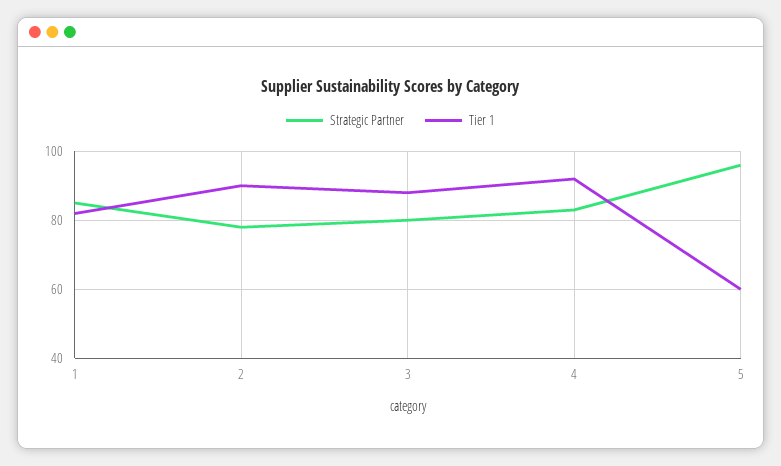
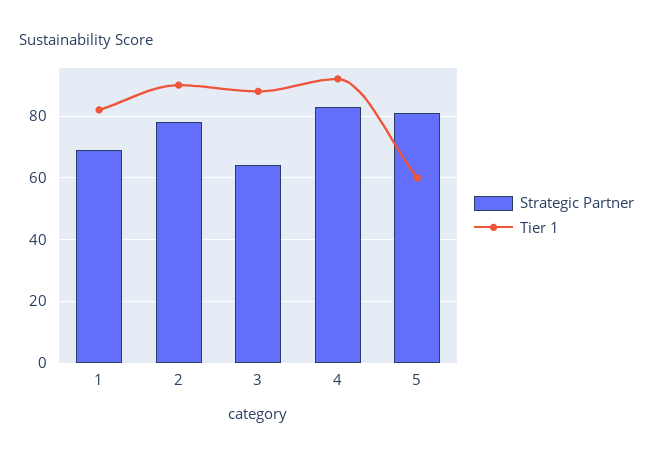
  {
    "Strategic Partner": {
-     "1": 85,
+     "1": 70,
      "2": 80,
-     "3": 80,
+     "3": 65,
      "4": 85,
-     "5": 95
+     "5": 80
    },
    "Tier 1": {
      "1": 80,
      "2": 90,
      "3": 90,
      "4": 90,
      "5": 60
    }
  }

